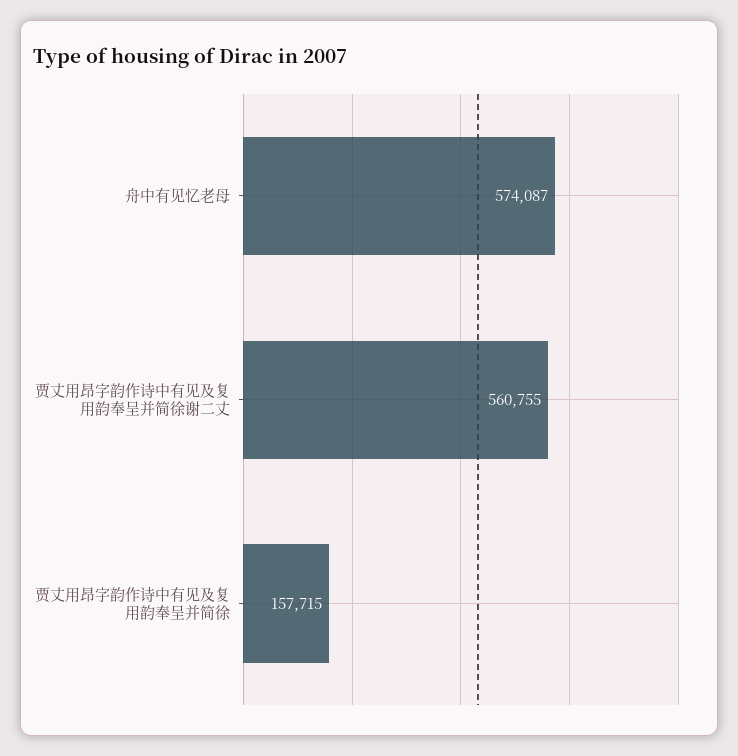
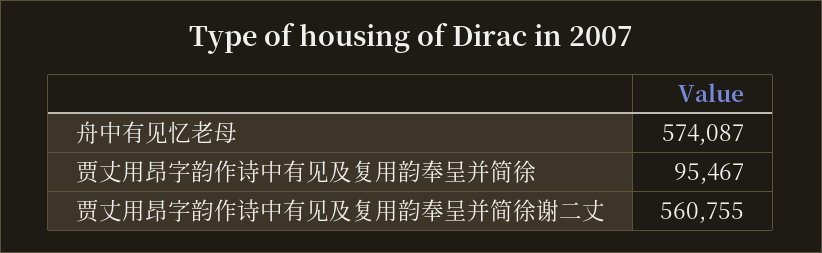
  {
    "舟中有见忆老母": 574087,
    "贾丈用昂字韵作诗中有见及复用韵奉呈并简徐谢二丈": 560755,
-   "贾丈用昂字韵作诗中有见及复用韵奉呈并简徐": 157715
+   "贾丈用昂字韵作诗中有见及复用韵奉呈并简徐": 95467
  }

